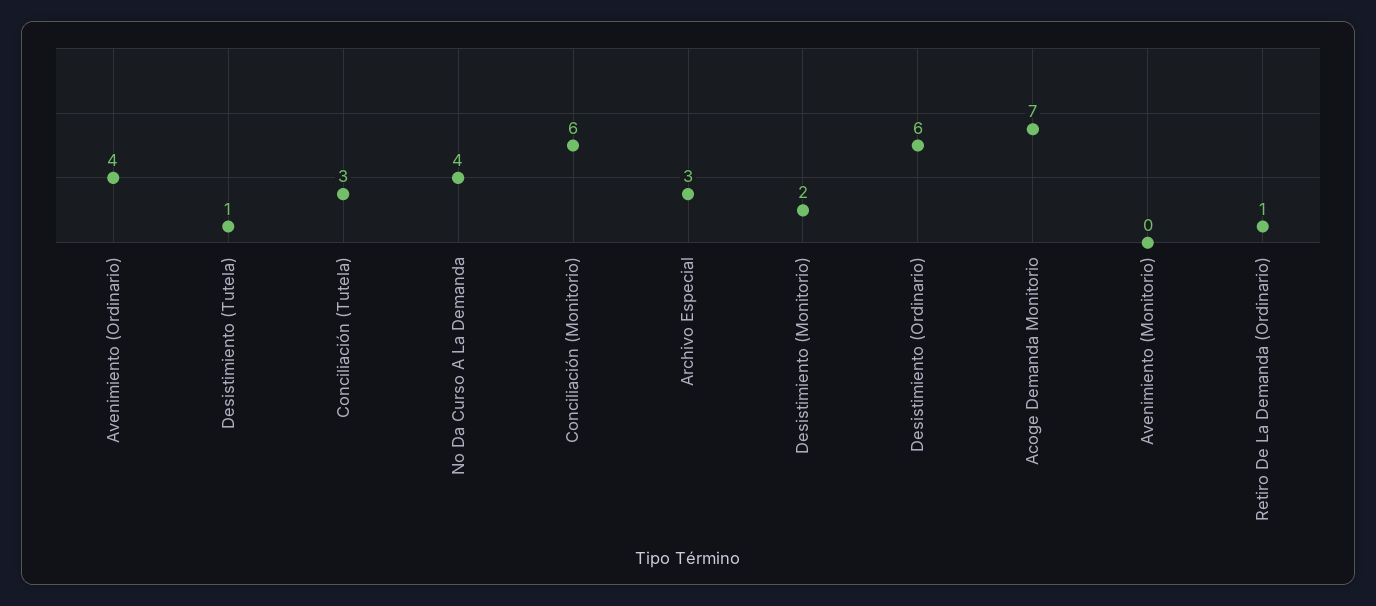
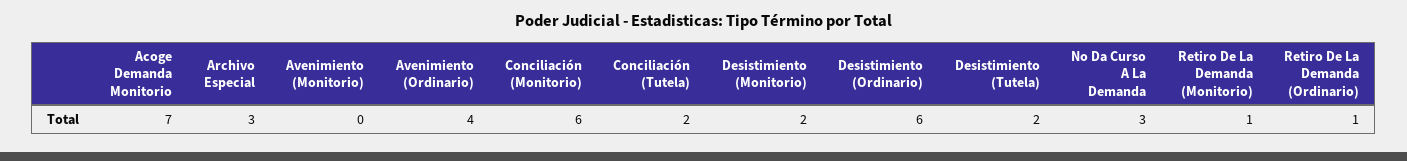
  {
    "Avenimiento (Ordinario)": 4,
-   "Desistimiento (Tutela)": 1,
+   "Desistimiento (Tutela)": 2,
-   "Conciliación (Tutela)": 3,
+   "Conciliación (Tutela)": 2,
-   "No Da Curso A La Demanda": 4,
+   "No Da Curso A La Demanda": 3,
    "Conciliación (Monitorio)": 6,
    "Archivo Especial": 3,
    "Desistimiento (Monitorio)": 2,
    "Desistimiento (Ordinario)": 6,
    "Acoge Demanda Monitorio": 7,
    "Avenimiento (Monitorio)": 0,
-   "Retiro De La Demanda (Ordinario)": 1
+   "Retiro De La Demanda (Ordinario)": 1,
+   "Retiro De La Demanda (Monitorio)": 1
  }

